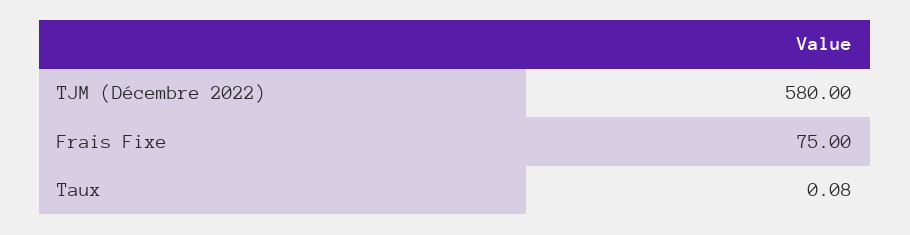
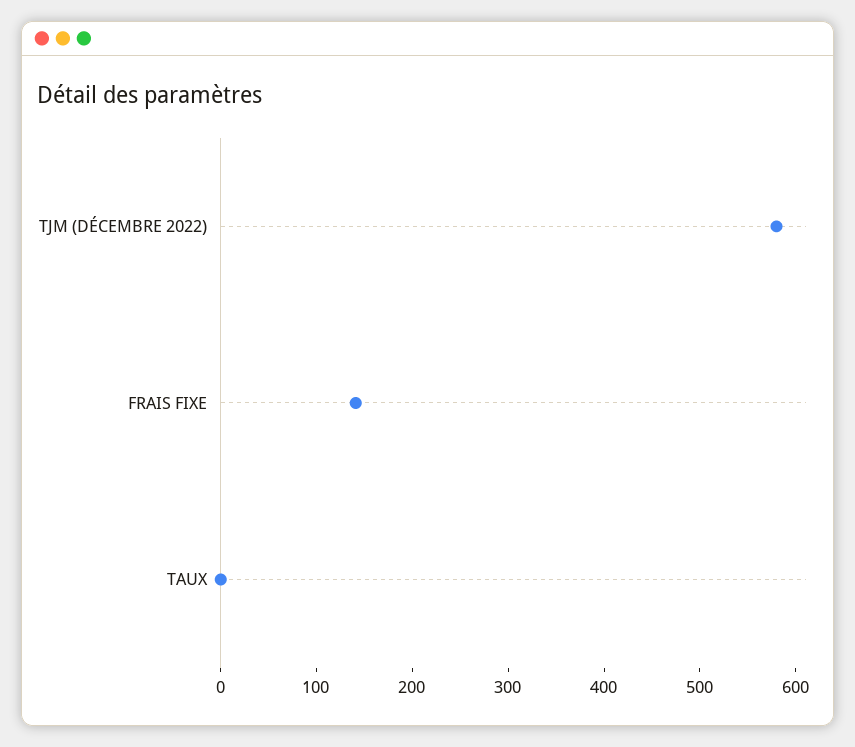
  {
    "TJM (Décembre 2022)": 580,
-   "Frais Fixe": 75,
+   "Frais Fixe": 140,
    "Taux": 0.08
  }

